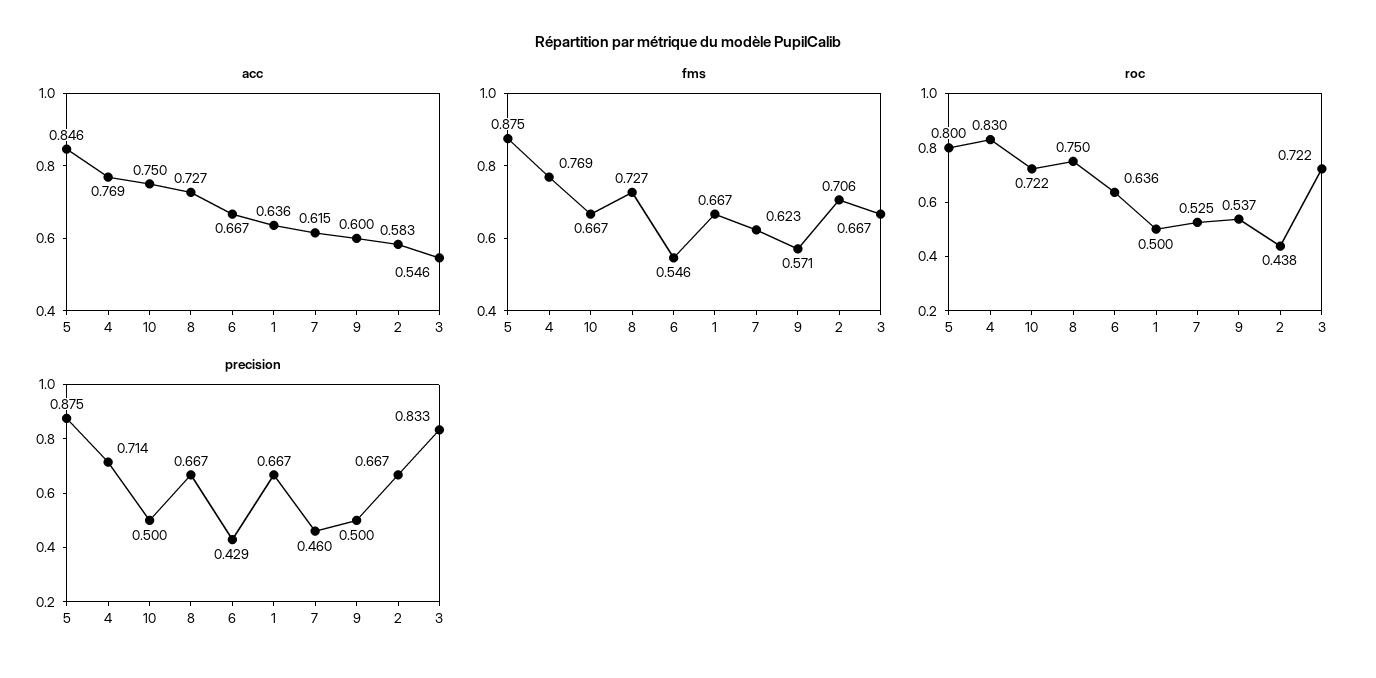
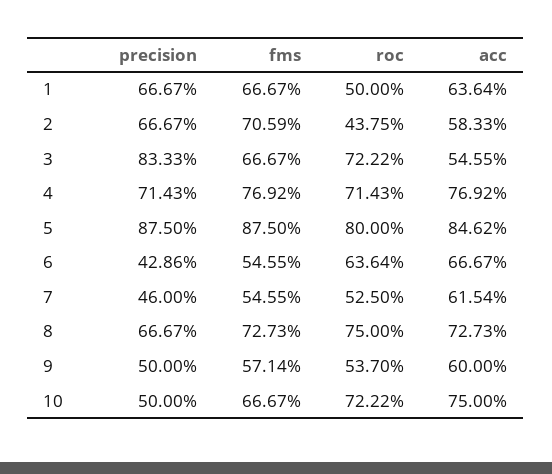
  {
    "acc": {
      "5": 0.8462,
      "4": 0.7692,
      "10": 0.75,
      "8": 0.7273,
      "6": 0.6667,
      "1": 0.6364,
      "7": 0.6154,
      "9": 0.6,
      "2": 0.5833,
      "3": 0.5455
    },
    "fms": {
      "5": 0.875,
      "4": 0.7692,
      "10": 0.6667,
      "8": 0.7273,
      "6": 0.5455,
      "1": 0.6667,
-     "7": 0.623,
+     "7": 0.5455,
      "9": 0.5714,
      "2": 0.7059,
      "3": 0.6667
    },
    "roc": {
      "5": 0.8,
-     "4": 0.83,
+     "4": 0.7143,
      "10": 0.7222,
      "8": 0.75,
      "6": 0.6364,
      "1": 0.5,
      "7": 0.525,
      "9": 0.537,
      "2": 0.4375,
      "3": 0.7222
    },
    "precision": {
      "5": 0.875,
      "4": 0.7143,
      "10": 0.5,
      "8": 0.6667,
      "6": 0.4286,
      "1": 0.6667,
      "7": 0.46,
      "9": 0.5,
      "2": 0.6667,
      "3": 0.8333
    }
  }

